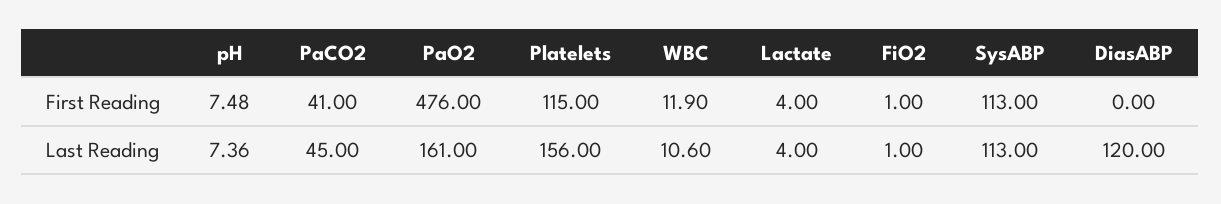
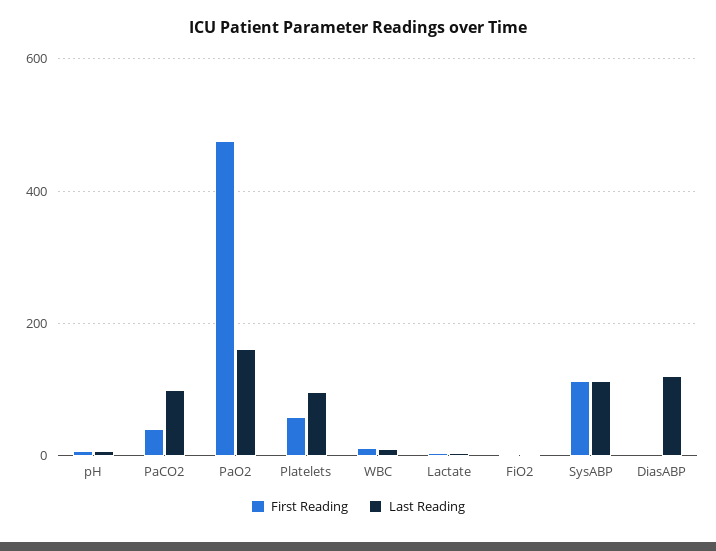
  {
    "First Reading": {
      "pH": 7.48,
      "PaCO2": 41,
      "PaO2": 476,
-     "Platelets": 115,
+     "Platelets": 60,
      "WBC": 11.9,
      "Lactate": 4,
      "FiO2": 1,
      "SysABP": 113,
      "DiasABP": 0
    },
    "Last Reading": {
      "pH": 7.36,
-     "PaCO2": 45,
+     "PaCO2": 100,
      "PaO2": 161,
-     "Platelets": 156,
+     "Platelets": 100,
      "WBC": 10.6,
      "Lactate": 4,
      "FiO2": 1,
      "SysABP": 113,
      "DiasABP": 120
    }
  }

